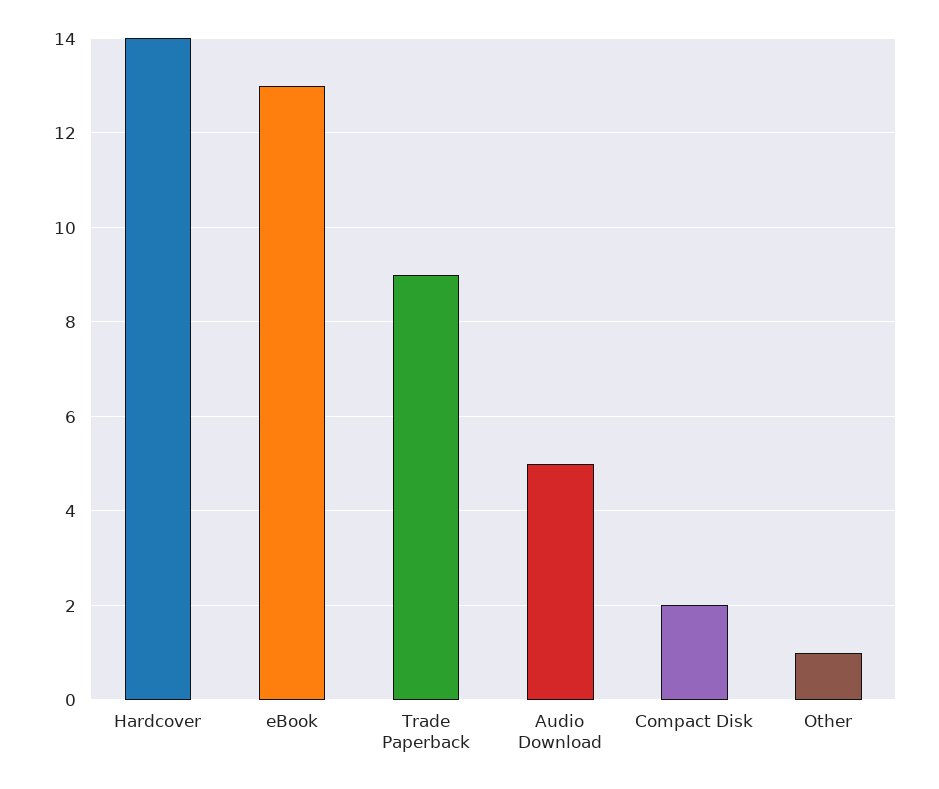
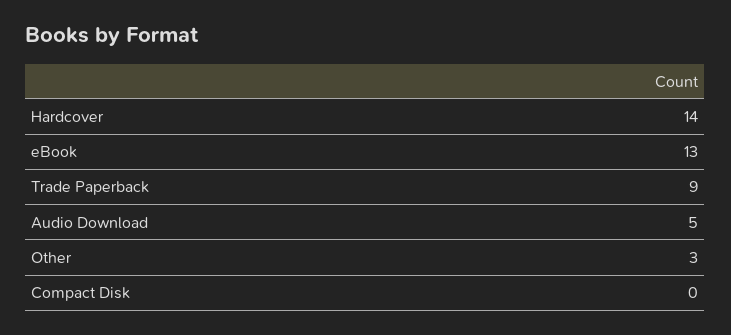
  {
    "Hardcover": 14,
    "eBook": 13,
    "Trade Paperback": 9,
    "Audio Download": 5,
-   "Compact Disk": 2,
+   "Compact Disk": 0,
-   "Other": 1
+   "Other": 3
  }

